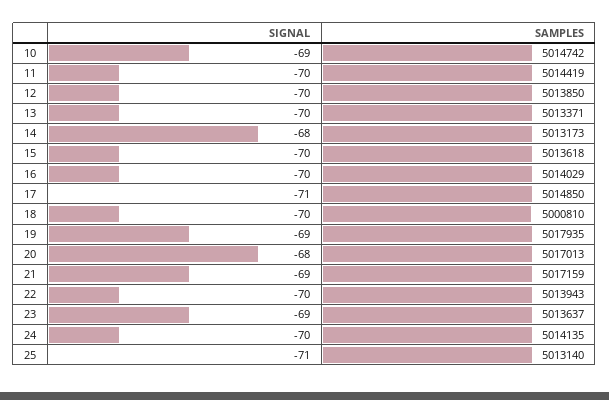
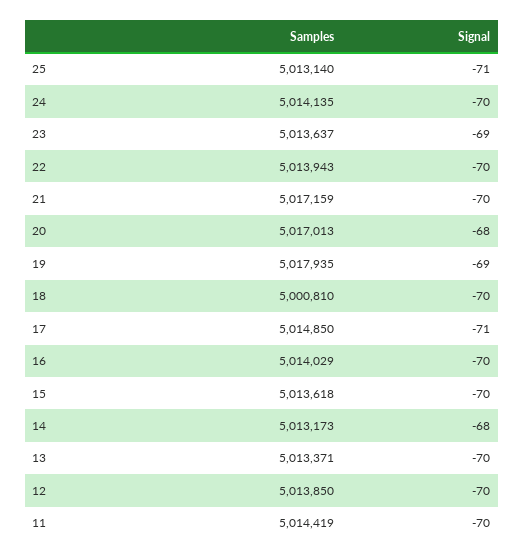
  {
    "SIGNAL": {
-     "10": -69,
      "11": -70,
      "12": -70,
      "13": -70,
      "14": -68,
      "15": -70,
      "16": -70,
      "17": -71,
      "18": -70,
      "19": -69,
      "20": -68,
-     "21": -69,
+     "21": -70,
      "22": -70,
      "23": -69,
      "24": -70,
      "25": -71
    },
    "SAMPLES": {
-     "10": 5014742,
      "11": 5014419,
      "12": 5013850,
      "13": 5013371,
      "14": 5013173,
      "15": 5013618,
      "16": 5014029,
      "17": 5014850,
      "18": 5000810,
      "19": 5017935,
      "20": 5017013,
      "21": 5017159,
      "22": 5013943,
      "23": 5013637,
      "24": 5014135,
      "25": 5013140
    }
  }

